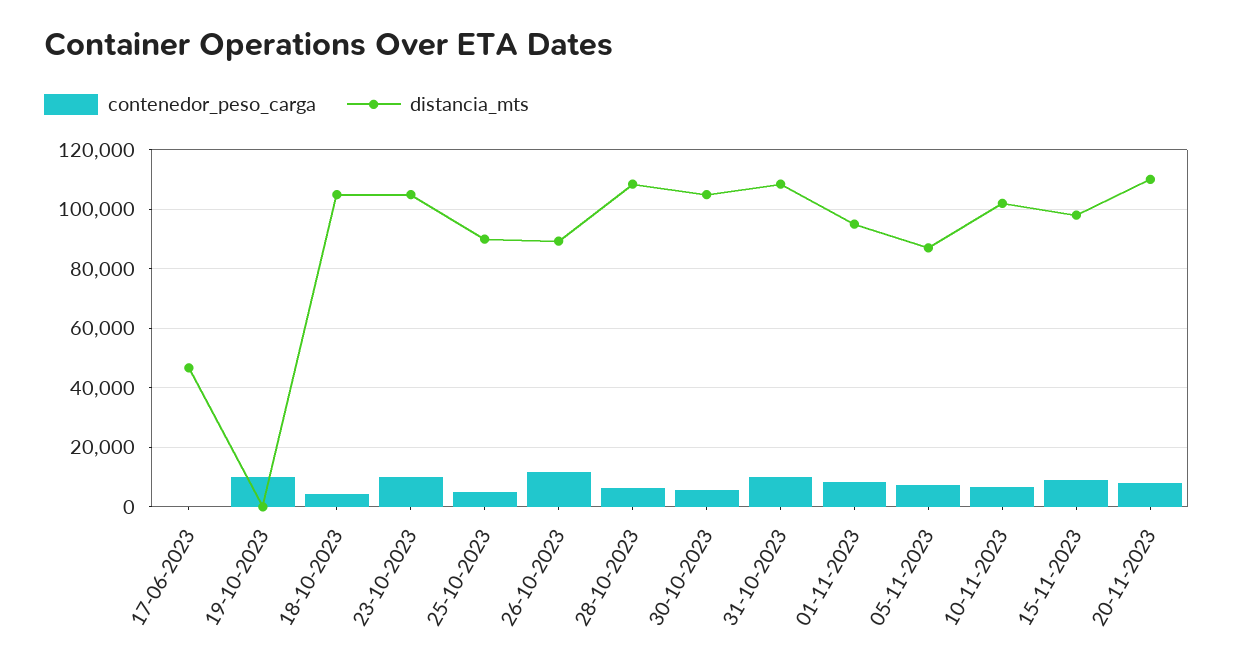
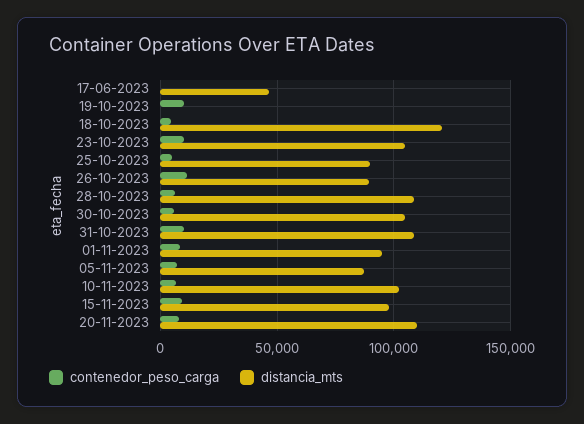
  {
    "contenedor_peso_carga": {
      "17-06-2023": 0,
      "19-10-2023": 10000,
      "18-10-2023": 5000,
      "23-10-2023": 10000,
      "25-10-2023": 5000,
      "26-10-2023": 12500,
      "28-10-2023": 7500,
      "30-10-2023": 5000,
      "31-10-2023": 10000,
      "01-11-2023": 7500,
      "05-11-2023": 7500,
      "10-11-2023": 7500,
      "15-11-2023": 10000,
      "20-11-2023": 7500
    },
    "distancia_mts": {
      "17-06-2023": 47500,
      "19-10-2023": 0,
-     "18-10-2023": 105000,
+     "18-10-2023": 120000,
      "23-10-2023": 105000,
      "25-10-2023": 90000,
      "26-10-2023": 90000,
      "28-10-2023": 107500,
      "30-10-2023": 105000,
      "31-10-2023": 107500,
      "01-11-2023": 95000,
      "05-11-2023": 87500,
      "10-11-2023": 102500,
      "15-11-2023": 97500,
      "20-11-2023": 110000
    }
  }

